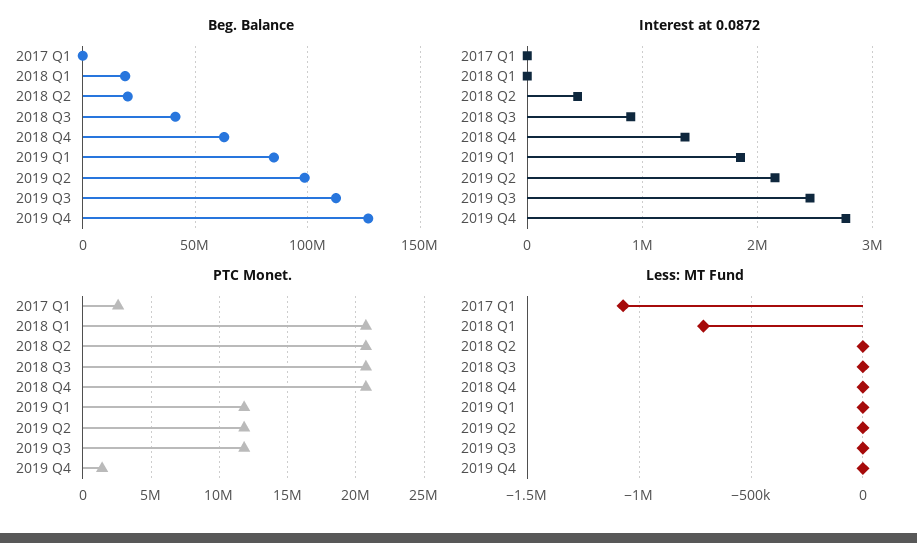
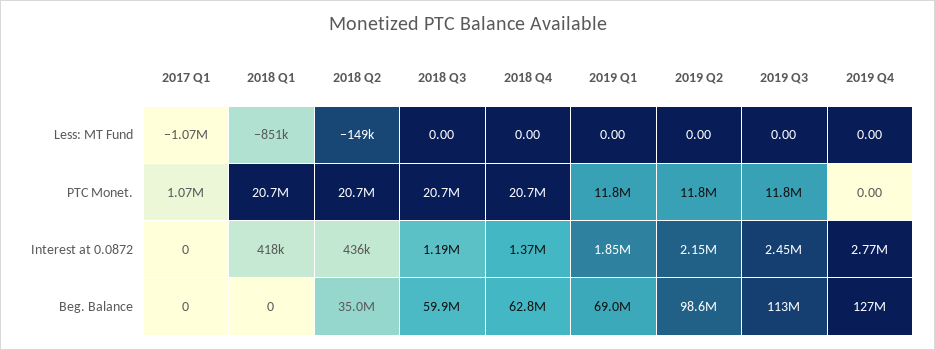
  {
    "Beg. Balance": {
      "2017 Q1": 0,
-     "2018 Q1": 20000000,
+     "2018 Q1": 0,
-     "2018 Q2": 20000000,
+     "2018 Q2": 35000000,
-     "2018 Q3": 40000000,
+     "2018 Q3": 59900000,
      "2018 Q4": 62800000,
-     "2019 Q1": 85000000,
+     "2019 Q1": 69000000,
      "2019 Q2": 98600000,
      "2019 Q3": 113000000,
      "2019 Q4": 127000000
    },
    "Interest at 0.0872": {
      "2017 Q1": 0,
-     "2018 Q1": 0,
+     "2018 Q1": 418000,
      "2018 Q2": 436000,
-     "2018 Q3": 900000,
+     "2018 Q3": 1190000,
      "2018 Q4": 1370000,
      "2019 Q1": 1850000,
      "2019 Q2": 2150000,
      "2019 Q3": 2450000,
      "2019 Q4": 2770000
    },
    "PTC Monet.": {
-     "2017 Q1": 2500000,
+     "2017 Q1": 1070000,
      "2018 Q1": 20700000,
      "2018 Q2": 20700000,
      "2018 Q3": 20700000,
      "2018 Q4": 20700000,
      "2019 Q1": 11800000,
      "2019 Q2": 11800000,
      "2019 Q3": 11800000,
-     "2019 Q4": 1500000
+     "2019 Q4": 0
    },
    "Less: MT Fund": {
      "2017 Q1": -1070000,
-     "2018 Q1": -700000,
+     "2018 Q1": -851000,
-     "2018 Q2": 0,
+     "2018 Q2": -149000,
      "2018 Q3": 0,
      "2018 Q4": 0,
      "2019 Q1": 0,
      "2019 Q2": 0,
      "2019 Q3": 0,
      "2019 Q4": 0
    }
  }

